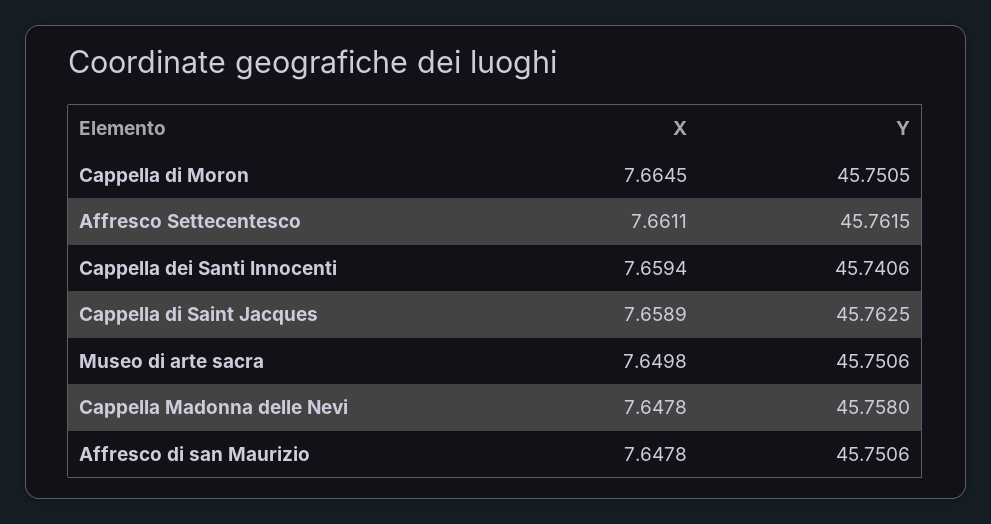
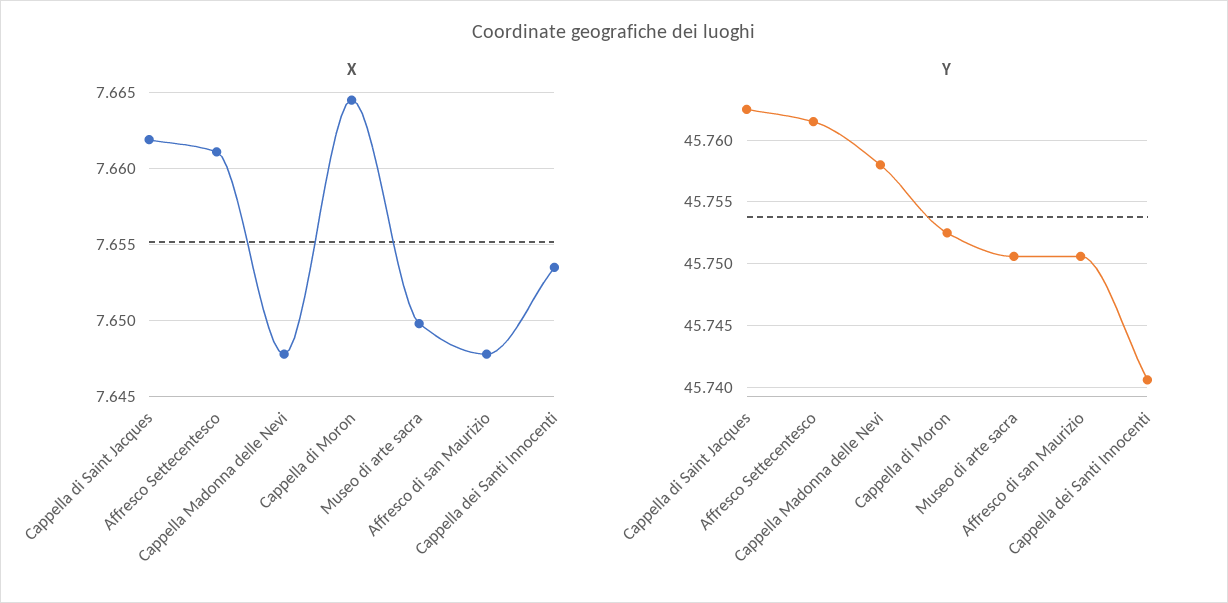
  {
    "X": {
      "Cappella di Moron": 7.6645,
      "Affresco Settecentesco": 7.6611,
-     "Cappella dei Santi Innocenti": 7.6594,
+     "Cappella dei Santi Innocenti": 7.6535,
-     "Cappella di Saint Jacques": 7.6589,
+     "Cappella di Saint Jacques": 7.662,
      "Museo di arte sacra": 7.6498,
      "Cappella Madonna delle Nevi": 7.6478,
      "Affresco di san Maurizio": 7.6478
    },
    "Y": {
-     "Cappella di Moron": 45.7505,
+     "Cappella di Moron": 45.7525,
      "Affresco Settecentesco": 45.7615,
      "Cappella dei Santi Innocenti": 45.7406,
      "Cappella di Saint Jacques": 45.7625,
      "Museo di arte sacra": 45.7506,
      "Cappella Madonna delle Nevi": 45.758,
      "Affresco di san Maurizio": 45.7506
    }
  }

